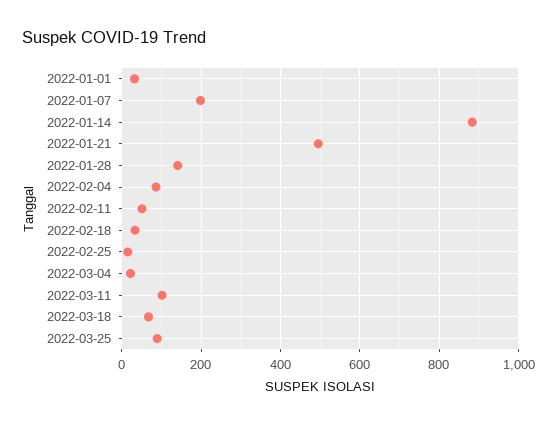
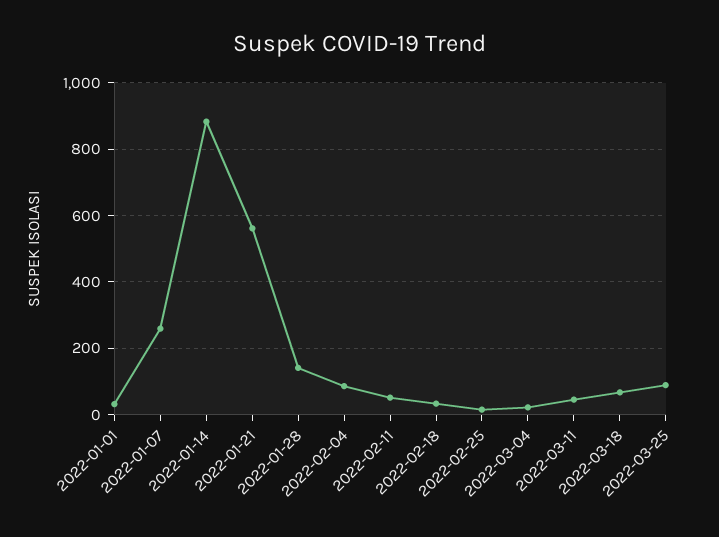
  {
    "2022-01-01": 40,
-   "2022-01-07": 200,
+   "2022-01-07": 260,
    "2022-01-14": 880,
-   "2022-01-21": 500,
+   "2022-01-21": 560,
    "2022-01-28": 140,
    "2022-02-04": 80,
    "2022-02-11": 60,
    "2022-02-18": 40,
    "2022-02-25": 20,
    "2022-03-04": 20,
-   "2022-03-11": 100,
+   "2022-03-11": 40,
    "2022-03-18": 60,
    "2022-03-25": 80
  }

